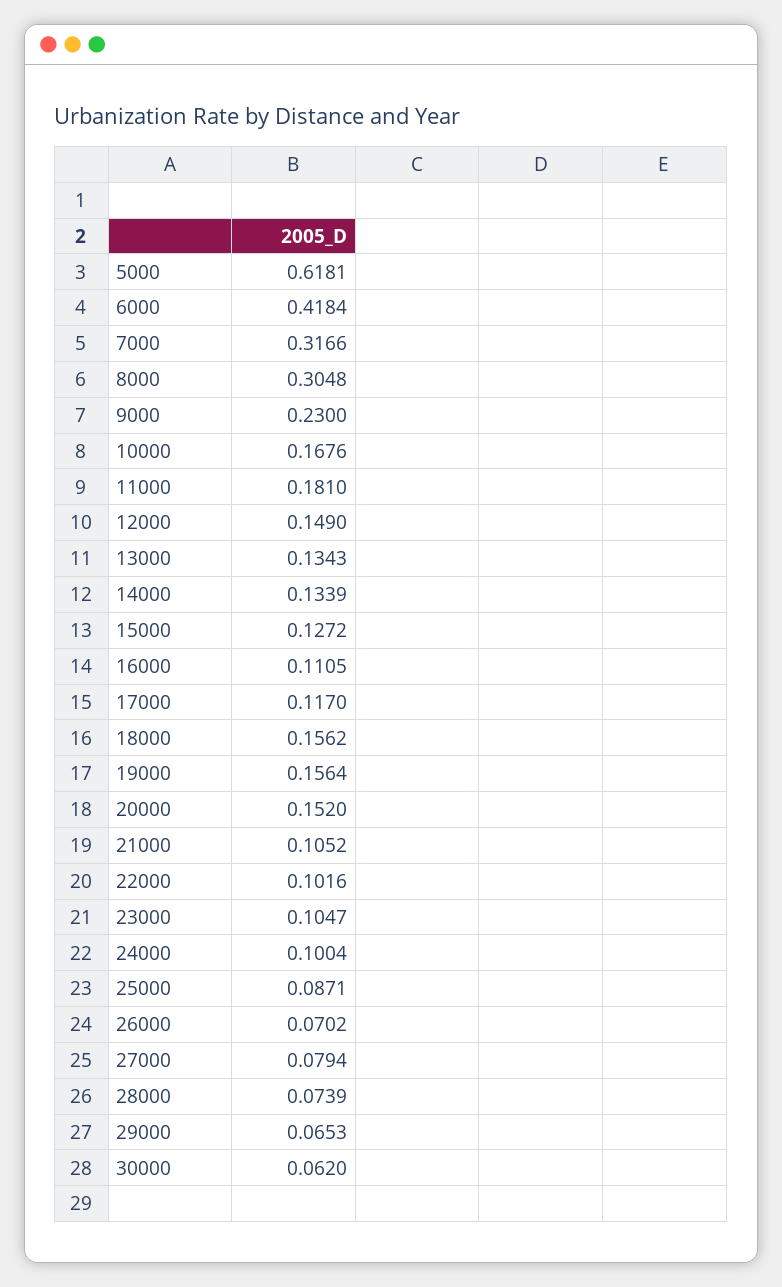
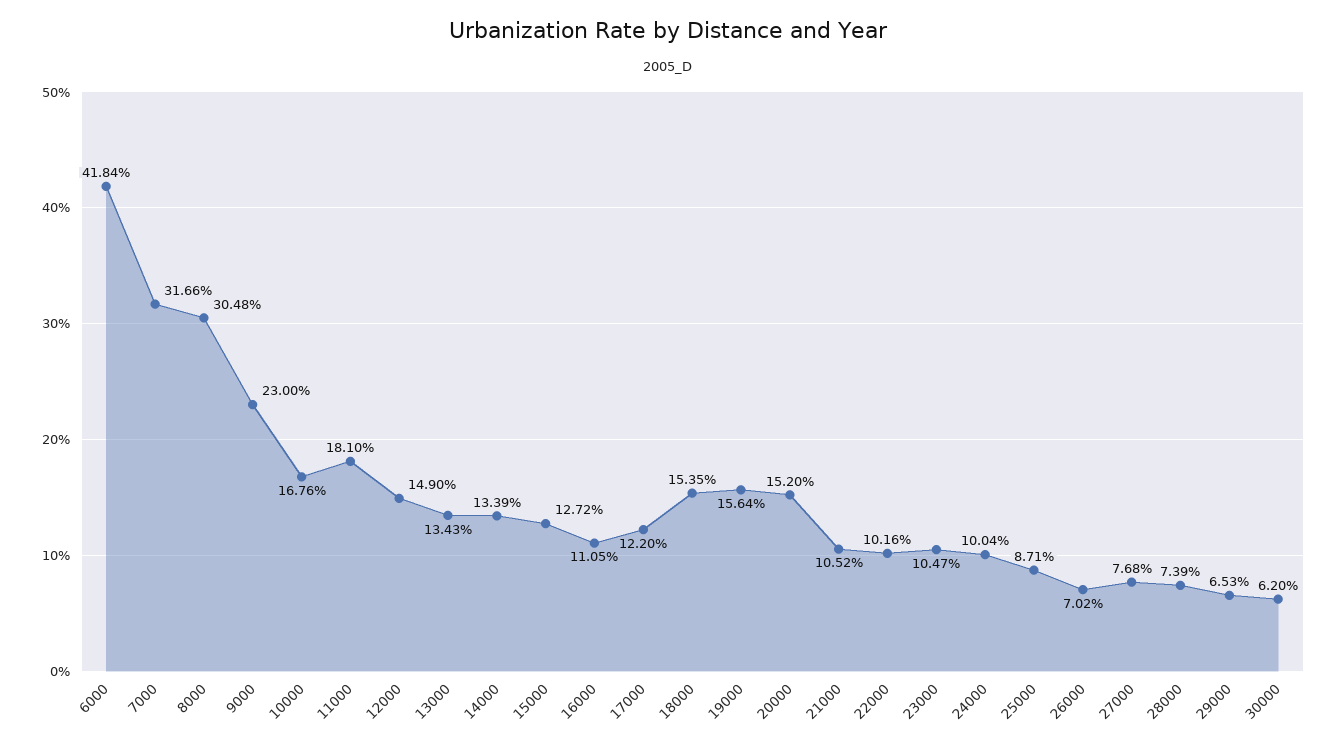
  {
-   "5000": 0.6181,
    "6000": 0.4184,
    "7000": 0.3166,
    "8000": 0.3048,
    "9000": 0.23,
    "10000": 0.1676,
    "11000": 0.181,
    "12000": 0.149,
    "13000": 0.1343,
    "14000": 0.1339,
    "15000": 0.1272,
    "16000": 0.1105,
-   "17000": 0.117,
+   "17000": 0.122,
-   "18000": 0.1562,
+   "18000": 0.1535,
    "19000": 0.1564,
    "20000": 0.152,
    "21000": 0.1052,
    "22000": 0.1016,
    "23000": 0.1047,
    "24000": 0.1004,
    "25000": 0.0871,
    "26000": 0.0702,
-   "27000": 0.0794,
+   "27000": 0.0768,
    "28000": 0.0739,
    "29000": 0.0653,
    "30000": 0.062
  }

